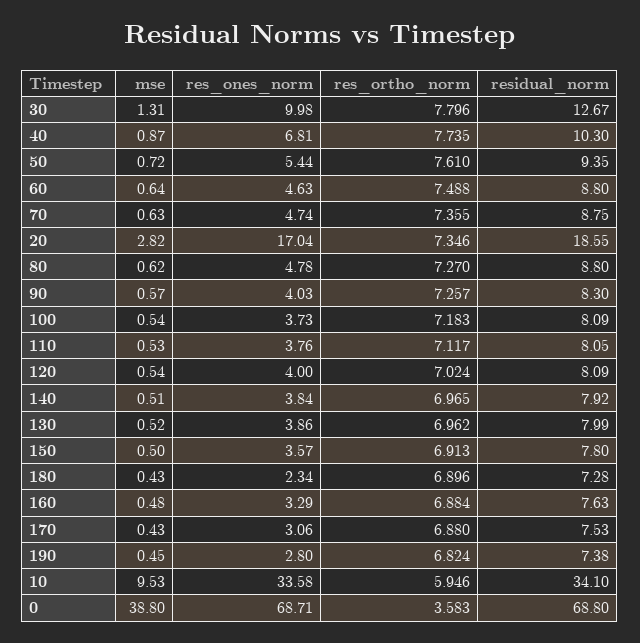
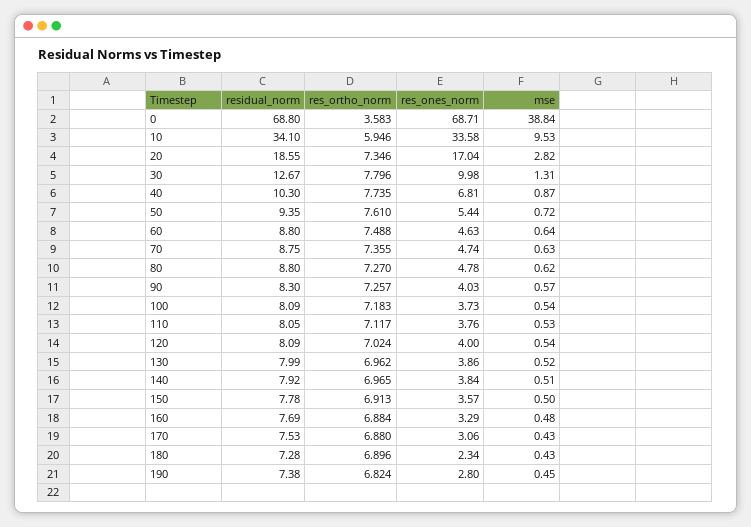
  {
    "mse": {
      "30": 1.31,
      "40": 0.87,
      "50": 0.72,
      "60": 0.64,
      "70": 0.63,
      "20": 2.82,
      "80": 0.62,
      "90": 0.57,
      "100": 0.54,
      "110": 0.53,
      "120": 0.54,
      "140": 0.51,
      "130": 0.52,
      "150": 0.5,
      "180": 0.43,
      "160": 0.48,
      "170": 0.43,
      "190": 0.45,
      "10": 9.53,
-     "0": 38.8
+     "0": 38.84
    },
    "res_ones_norm": {
      "30": 9.98,
      "40": 6.81,
      "50": 5.44,
      "60": 4.63,
      "70": 4.74,
      "20": 17.04,
      "80": 4.78,
      "90": 4.03,
      "100": 3.73,
      "110": 3.76,
      "120": 4,
      "140": 3.84,
      "130": 3.86,
      "150": 3.57,
      "180": 2.34,
      "160": 3.29,
      "170": 3.06,
      "190": 2.8,
      "10": 33.58,
      "0": 68.71
    },
    "res_ortho_norm": {
      "30": 7.796,
      "40": 7.735,
      "50": 7.61,
      "60": 7.488,
      "70": 7.355,
      "20": 7.346,
      "80": 7.27,
      "90": 7.257,
      "100": 7.183,
      "110": 7.117,
      "120": 7.024,
      "140": 6.965,
      "130": 6.962,
      "150": 6.913,
      "180": 6.896,
      "160": 6.884,
      "170": 6.88,
      "190": 6.824,
      "10": 5.946,
      "0": 3.583
    },
    "residual_norm": {
      "30": 12.67,
      "40": 10.3,
      "50": 9.35,
      "60": 8.8,
      "70": 8.75,
      "20": 18.55,
      "80": 8.8,
      "90": 8.3,
      "100": 8.09,
      "110": 8.05,
      "120": 8.09,
      "140": 7.92,
      "130": 7.99,
-     "150": 7.8,
+     "150": 7.78,
      "180": 7.28,
-     "160": 7.63,
+     "160": 7.69,
      "170": 7.53,
      "190": 7.38,
      "10": 34.1,
      "0": 68.8
    }
  }

